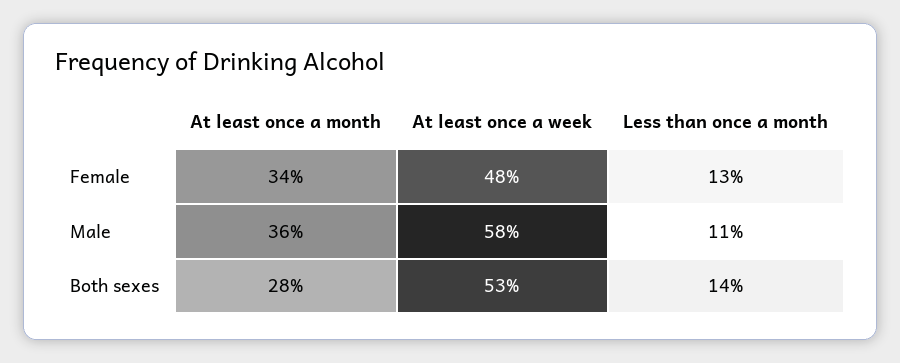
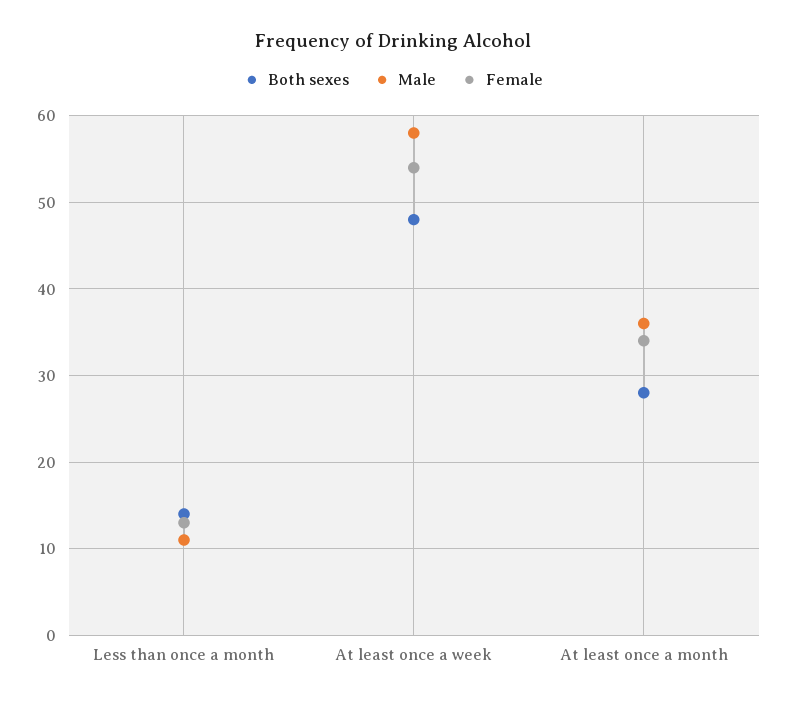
  {
    "Female": {
      "At least once a month": 34,
-     "At least once a week": 48,
+     "At least once a week": 54,
      "Less than once a month": 13
    },
    "Male": {
      "At least once a month": 36,
      "At least once a week": 58,
      "Less than once a month": 11
    },
    "Both sexes": {
      "At least once a month": 28,
-     "At least once a week": 53,
+     "At least once a week": 48,
      "Less than once a month": 14
    }
  }

